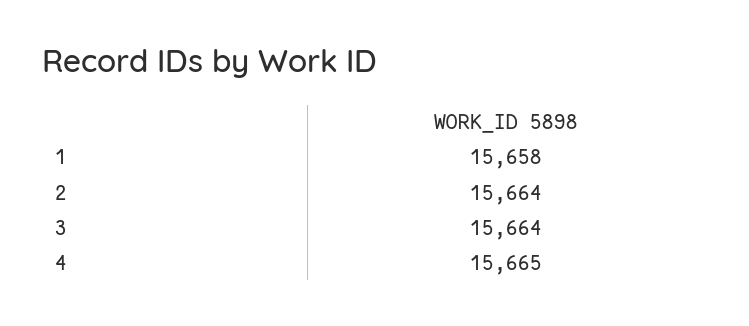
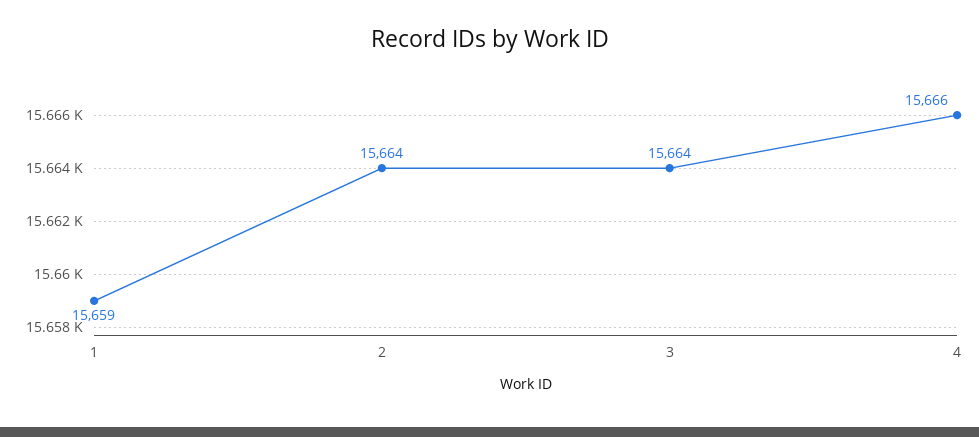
  {
-   "1": 15658,
+   "1": 15659,
    "2": 15664,
    "3": 15664,
-   "4": 15665
+   "4": 15666
  }

